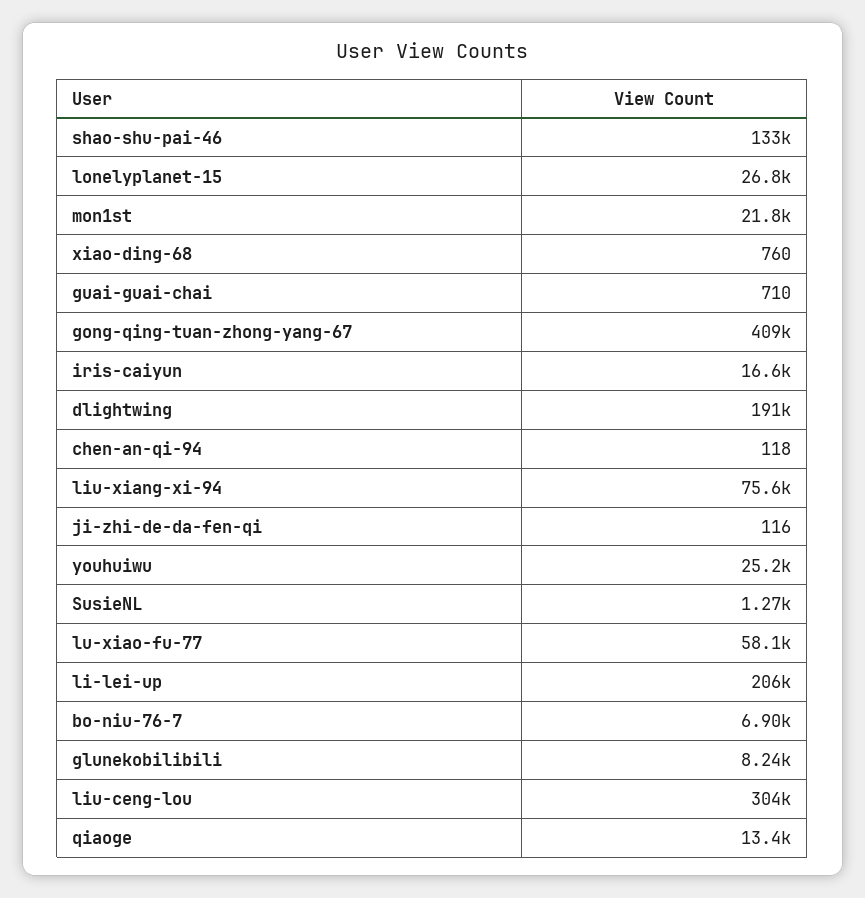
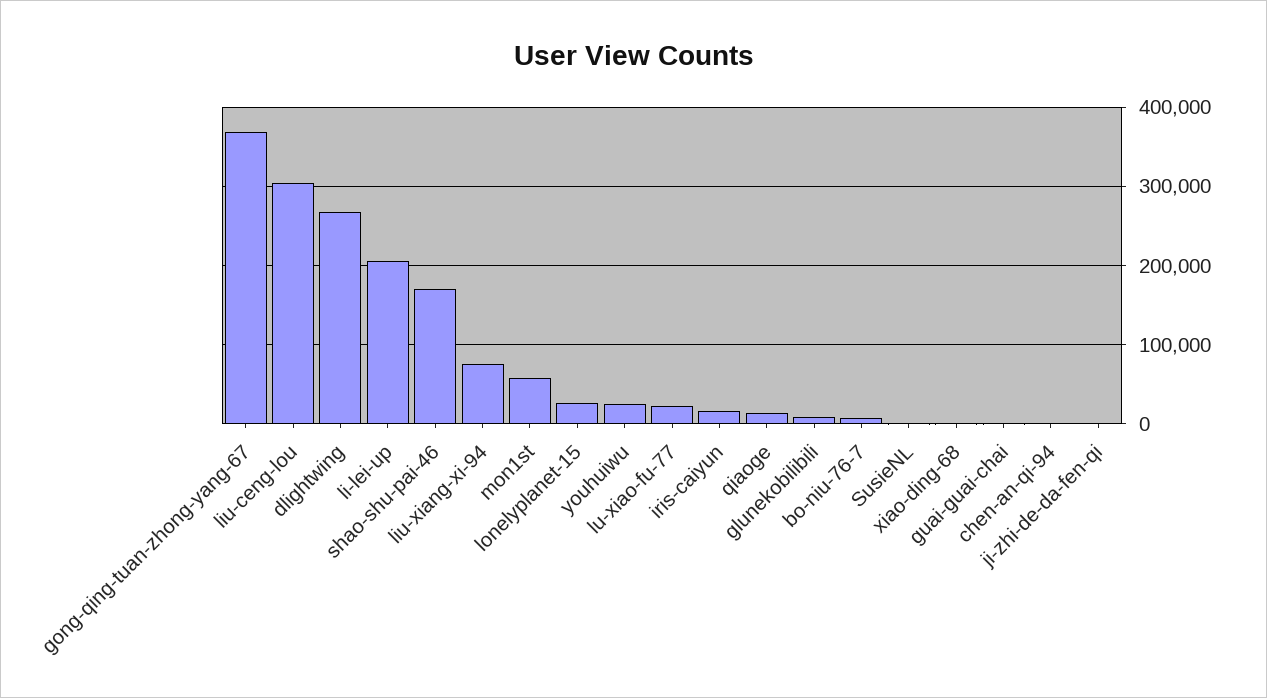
  {
-   "shao-shu-pai-46": 133000,
+   "shao-shu-pai-46": 170000,
    "lonelyplanet-15": 26800,
-   "mon1st": 21800,
+   "mon1st": 60000,
    "xiao-ding-68": 760,
    "guai-guai-chai": 710,
-   "gong-qing-tuan-zhong-yang-67": 409000,
+   "gong-qing-tuan-zhong-yang-67": 370000,
    "iris-caiyun": 16600,
-   "dlightwing": 191000,
+   "dlightwing": 270000,
    "chen-an-qi-94": 118,
    "liu-xiang-xi-94": 75600,
    "ji-zhi-de-da-fen-qi": 116,
    "youhuiwu": 25200,
    "SusieNL": 1270,
-   "lu-xiao-fu-77": 58100,
+   "lu-xiao-fu-77": 20000,
    "li-lei-up": 206000,
    "bo-niu-76-7": 6900,
    "glunekobilibili": 8240,
    "liu-ceng-lou": 304000,
    "qiaoge": 13400
  }

